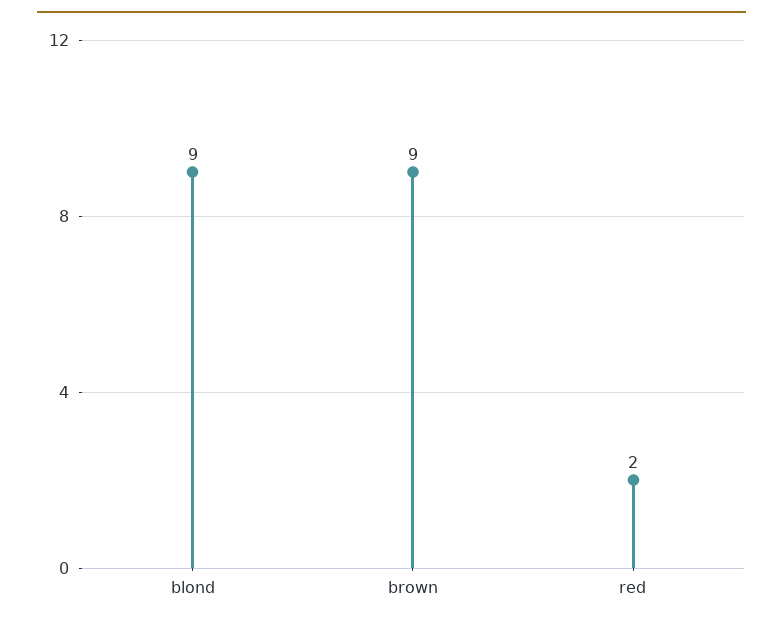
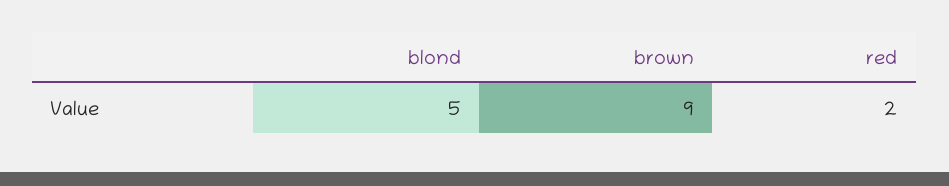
  {
-   "blond": 9,
+   "blond": 5,
    "brown": 9,
    "red": 2
  }

